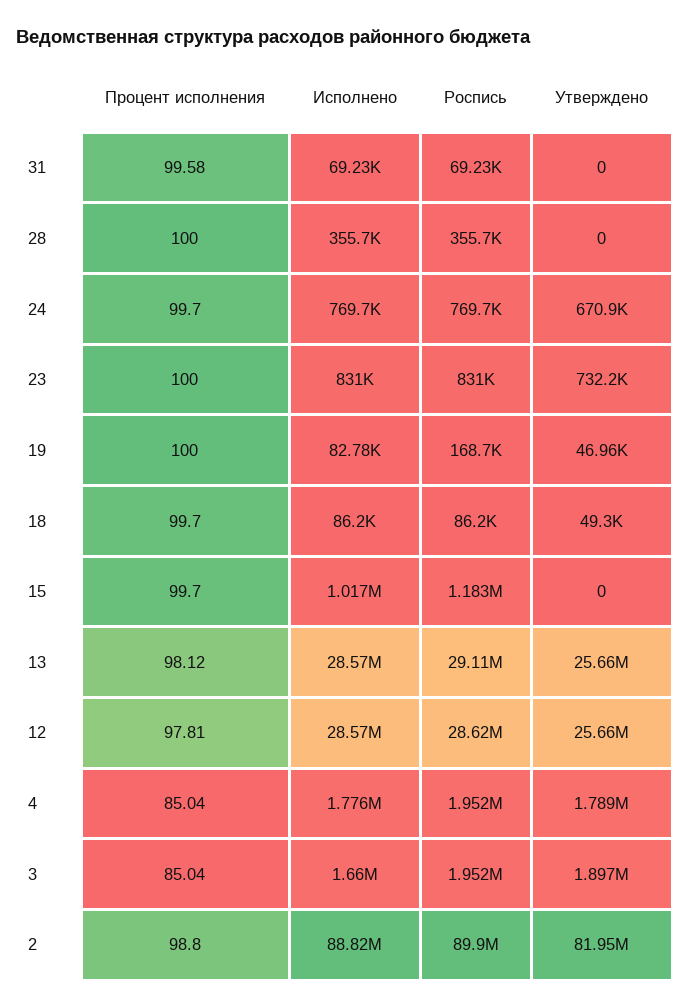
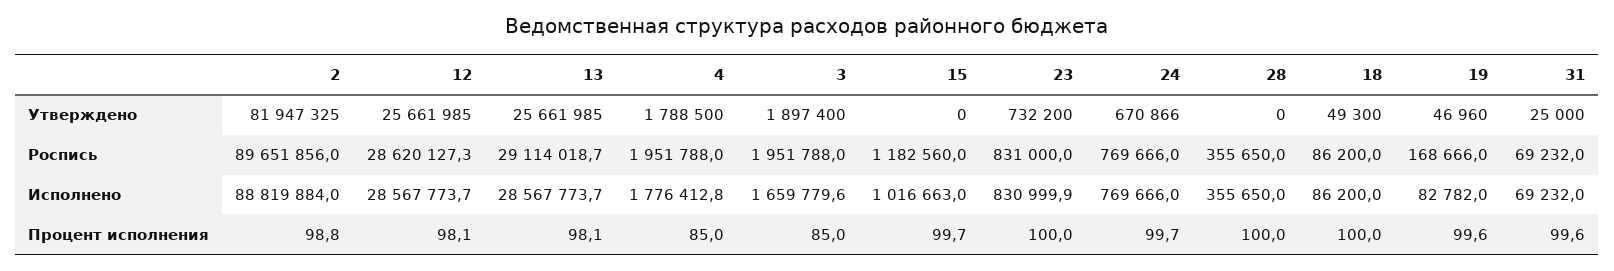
  {
    "Процент исполнения": {
      "31": 99.58,
      "28": 100,
      "24": 99.7,
      "23": 100,
-     "19": 100,
+     "19": 99.6,
-     "18": 99.7,
+     "18": 100,
      "15": 99.7,
      "13": 98.12,
-     "12": 97.81,
+     "12": 98.1,
      "4": 85.04,
      "3": 85.04,
      "2": 98.8
    },
    "Исполнено": {
      "31": 69232,
      "28": 355650,
      "24": 769666,
      "23": 830999.9,
      "19": 82782,
      "18": 86200,
      "15": 1016663,
      "13": 28567773.7,
      "12": 28567773.7,
      "4": 1776412.8,
      "3": 1659779.6,
      "2": 88819884
    },
    "Роспись": {
      "31": 69232,
      "28": 355650,
      "24": 769666,
      "23": 831000,
      "19": 168666,
      "18": 86200,
      "15": 1182560,
      "13": 29114018.7,
      "12": 28620127.3,
      "4": 1951788,
      "3": 1951788,
-     "2": 89900000
+     "2": 89651856
    },
    "Утверждено": {
-     "31": 0,
+     "31": 25000,
      "28": 0,
      "24": 670866,
      "23": 732200,
      "19": 46960,
      "18": 49300,
      "15": 0,
      "13": 25661985,
      "12": 25661985,
      "4": 1788500,
      "3": 1897400,
      "2": 81947325
    }
  }

